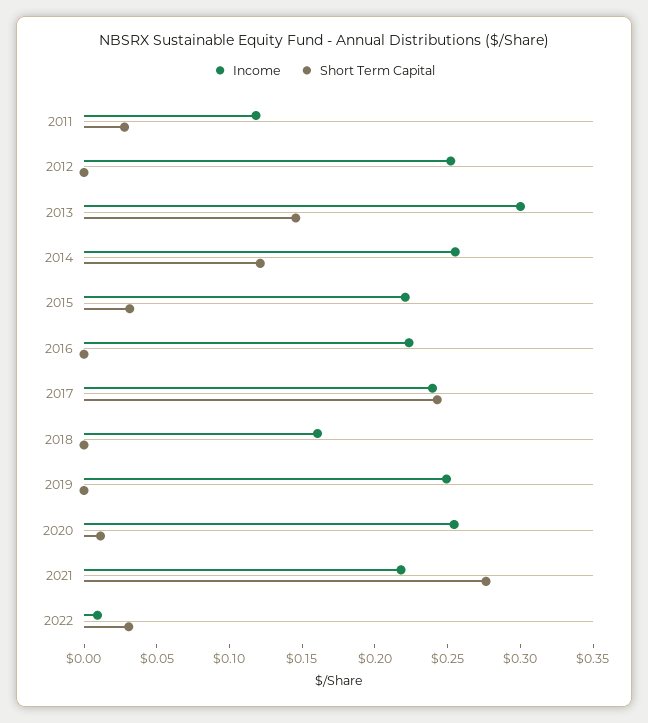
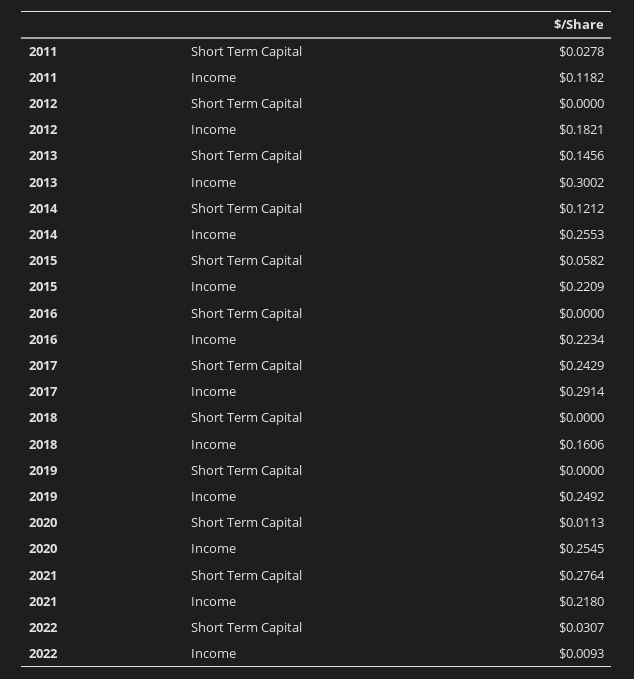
  {
    "Income": {
      "2011": 0.1182,
-     "2012": 0.25,
+     "2012": 0.1821,
      "2013": 0.3002,
      "2014": 0.2553,
      "2015": 0.2209,
      "2016": 0.2234,
-     "2017": 0.24,
+     "2017": 0.2914,
      "2018": 0.1606,
      "2019": 0.2492,
      "2020": 0.2545,
      "2021": 0.218,
      "2022": 0.0093
    },
    "Short Term Capital": {
      "2011": 0.0278,
      "2012": 0,
      "2013": 0.1456,
      "2014": 0.1212,
-     "2015": 0.03,
+     "2015": 0.0582,
      "2016": 0,
      "2017": 0.2429,
      "2018": 0,
      "2019": 0,
      "2020": 0.0113,
      "2021": 0.2764,
      "2022": 0.0307
    }
  }

